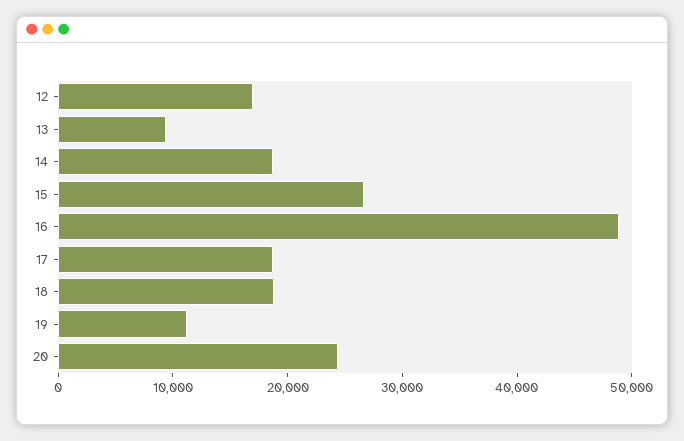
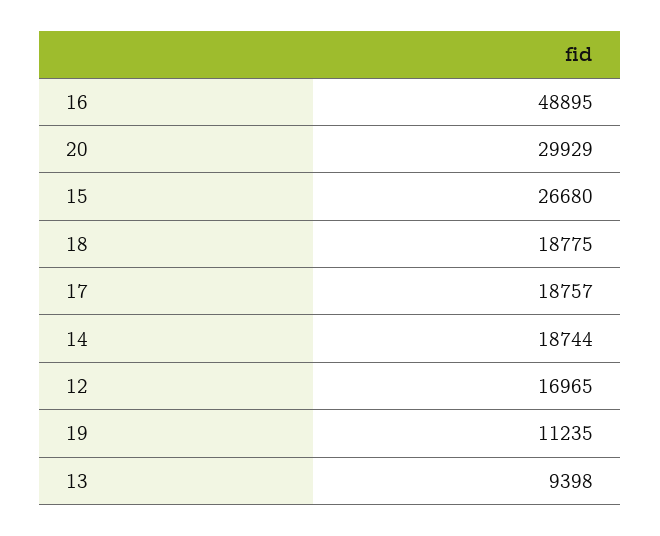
  {
    "12": 16965,
    "13": 9398,
    "14": 18744,
    "15": 26680,
    "16": 48895,
    "17": 18757,
    "18": 18775,
    "19": 11235,
-   "20": 24000
+   "20": 29929
  }

